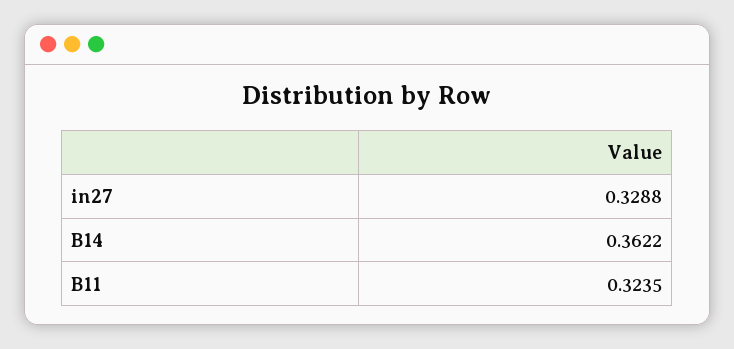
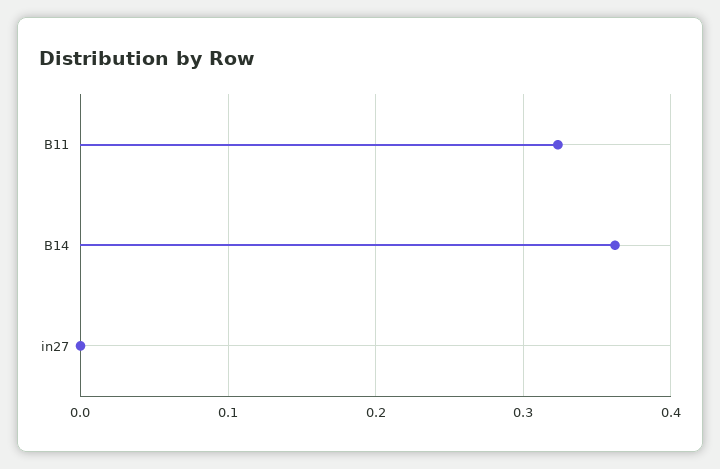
  {
-   "in27": 0.3288,
+   "in27": 0,
    "B14": 0.3622,
    "B11": 0.3235
  }

